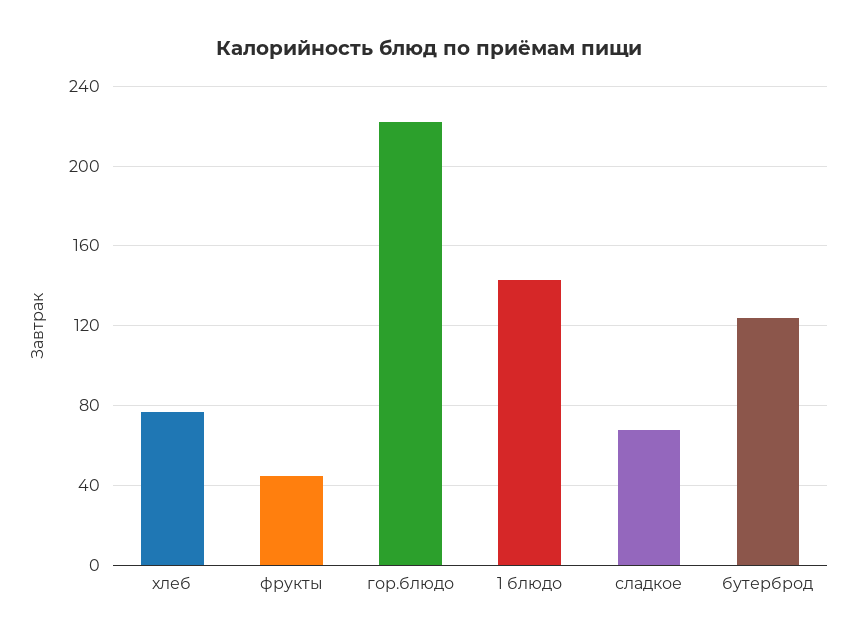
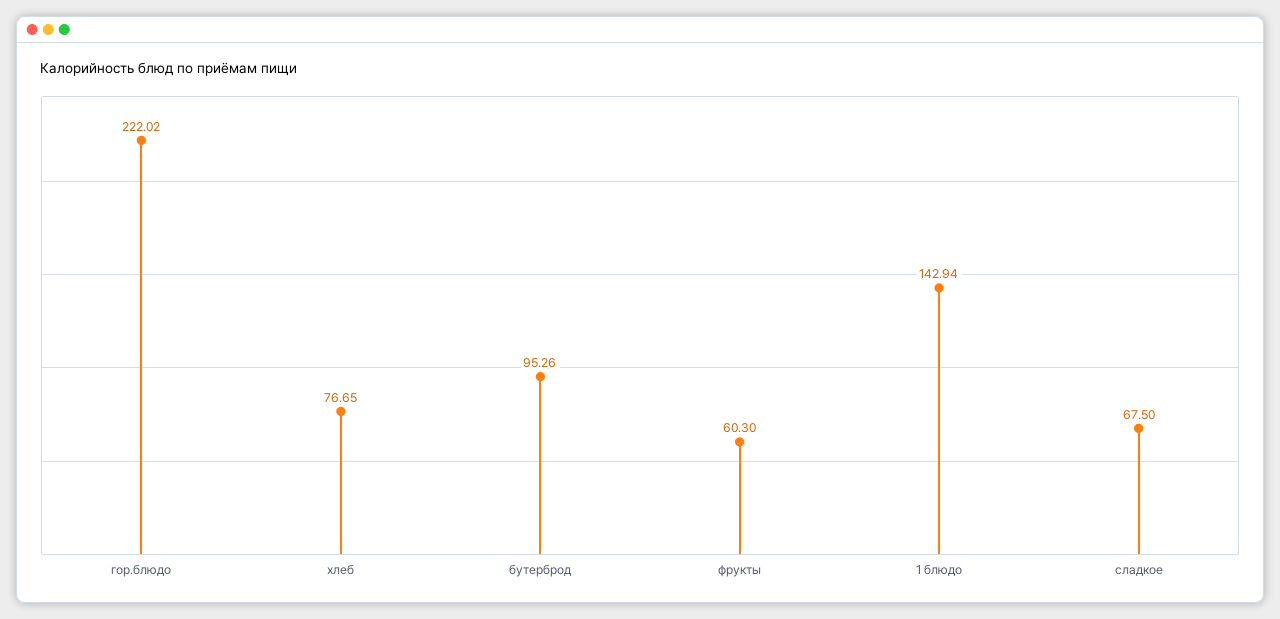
  {
    "хлеб": 76.65,
-   "фрукты": 45,
+   "фрукты": 60.3,
    "гор.блюдо": 222.02,
    "1 блюдо": 142.94,
    "сладкое": 67.5,
-   "бутерброд": 125
+   "бутерброд": 95.26
  }

